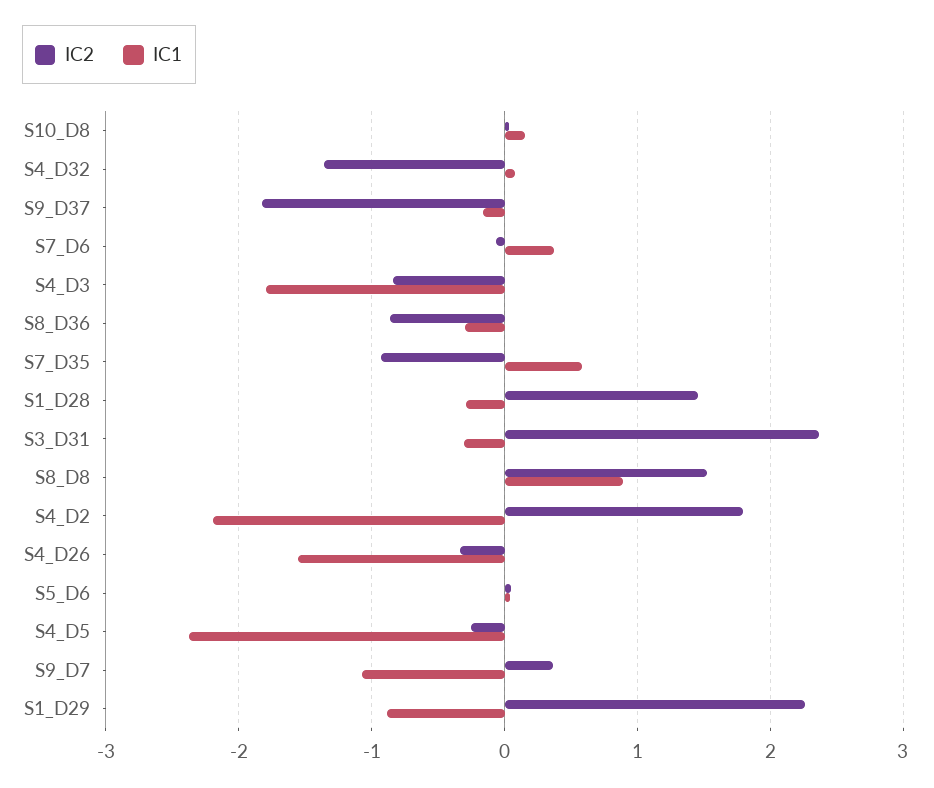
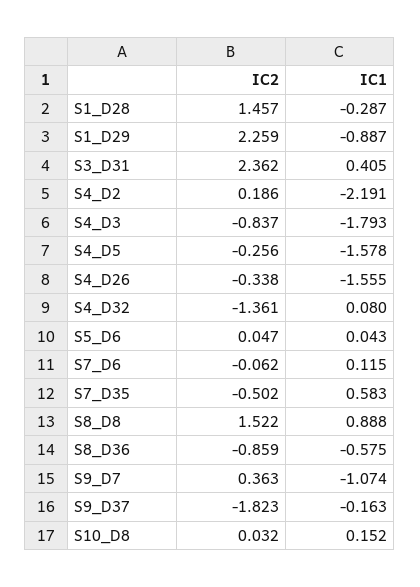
  {
    "IC2": {
      "S10_D8": 0.032,
      "S4_D32": -1.361,
      "S9_D37": -1.823,
      "S7_D6": -0.062,
      "S4_D3": -0.837,
      "S8_D36": -0.859,
-     "S7_D35": -0.9,
+     "S7_D35": -0.502,
      "S1_D28": 1.457,
      "S3_D31": 2.362,
      "S8_D8": 1.522,
-     "S4_D2": 1.8,
+     "S4_D2": 0.186,
      "S4_D26": -0.338,
      "S5_D6": 0.047,
      "S4_D5": -0.256,
      "S9_D7": 0.363,
      "S1_D29": 2.259
    },
    "IC1": {
      "S10_D8": 0.152,
      "S4_D32": 0.08,
      "S9_D37": -0.163,
-     "S7_D6": 0.4,
+     "S7_D6": 0.115,
      "S4_D3": -1.793,
-     "S8_D36": -0.3,
+     "S8_D36": -0.575,
      "S7_D35": 0.583,
      "S1_D28": -0.287,
-     "S3_D31": -0.3,
+     "S3_D31": 0.405,
      "S8_D8": 0.888,
      "S4_D2": -2.191,
      "S4_D26": -1.555,
      "S5_D6": 0.043,
-     "S4_D5": -2.4,
+     "S4_D5": -1.578,
      "S9_D7": -1.074,
      "S1_D29": -0.887
    }
  }

